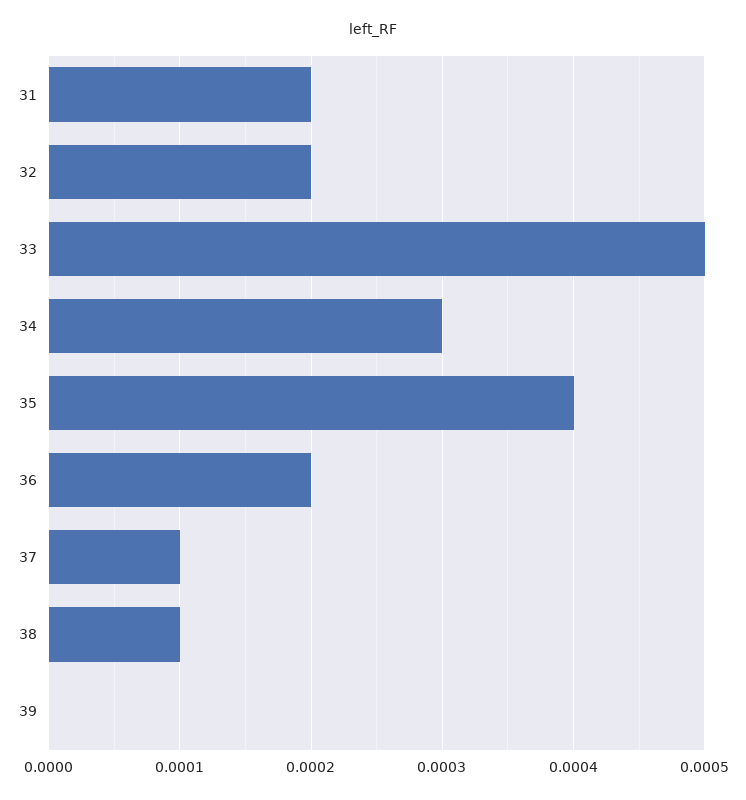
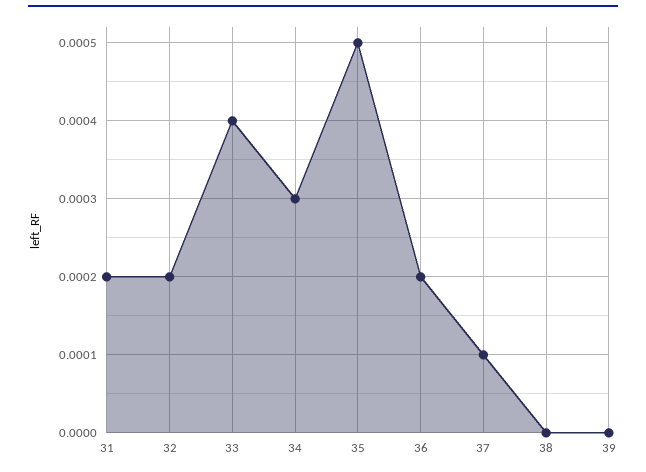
  {
    "31": 0.0002,
    "32": 0.0002,
-   "33": 0.0005,
+   "33": 0.0004,
    "34": 0.0003,
-   "35": 0.0004,
+   "35": 0.0005,
    "36": 0.0002,
    "37": 0.0001,
-   "38": 0.0001,
+   "38": 0,
    "39": 0
  }

